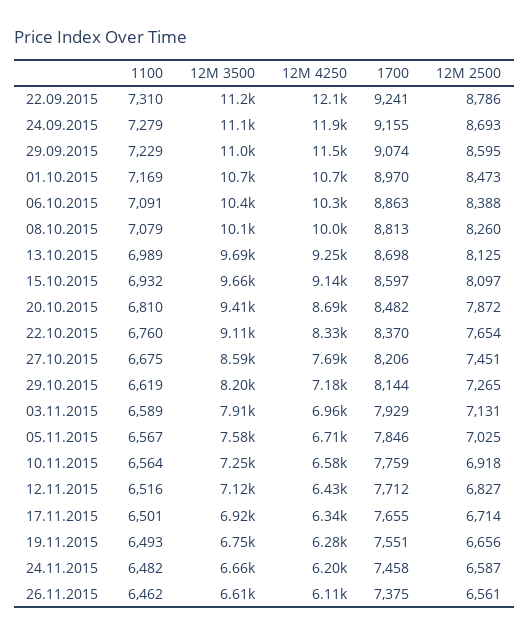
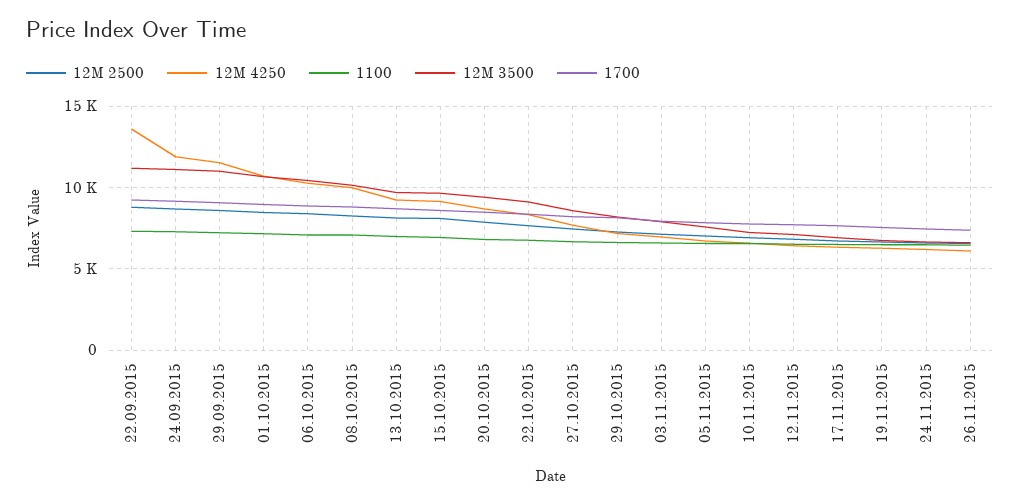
  {
    "1100": {
      "22.09.2015": 7310,
      "24.09.2015": 7279,
      "29.09.2015": 7229,
      "01.10.2015": 7169,
      "06.10.2015": 7091,
      "08.10.2015": 7079,
      "13.10.2015": 6989,
      "15.10.2015": 6932,
      "20.10.2015": 6810,
      "22.10.2015": 6760,
      "27.10.2015": 6675,
      "29.10.2015": 6619,
      "03.11.2015": 6589,
      "05.11.2015": 6567,
      "10.11.2015": 6564,
      "12.11.2015": 6516,
      "17.11.2015": 6501,
      "19.11.2015": 6493,
      "24.11.2015": 6482,
      "26.11.2015": 6462
    },
    "12M 3500": {
      "22.09.2015": 11200,
      "24.09.2015": 11100,
      "29.09.2015": 11000,
      "01.10.2015": 10700,
      "06.10.2015": 10400,
      "08.10.2015": 10100,
      "13.10.2015": 9690,
      "15.10.2015": 9660,
      "20.10.2015": 9410,
      "22.10.2015": 9110,
      "27.10.2015": 8590,
      "29.10.2015": 8200,
      "03.11.2015": 7910,
      "05.11.2015": 7580,
      "10.11.2015": 7250,
      "12.11.2015": 7120,
      "17.11.2015": 6920,
      "19.11.2015": 6750,
      "24.11.2015": 6660,
      "26.11.2015": 6610
    },
    "12M 4250": {
-     "22.09.2015": 12100,
+     "22.09.2015": 13500,
      "24.09.2015": 11900,
      "29.09.2015": 11500,
      "01.10.2015": 10700,
      "06.10.2015": 10300,
      "08.10.2015": 10000,
      "13.10.2015": 9250,
      "15.10.2015": 9140,
      "20.10.2015": 8690,
      "22.10.2015": 8330,
      "27.10.2015": 7690,
      "29.10.2015": 7180,
      "03.11.2015": 6960,
      "05.11.2015": 6710,
      "10.11.2015": 6580,
      "12.11.2015": 6430,
      "17.11.2015": 6340,
      "19.11.2015": 6280,
      "24.11.2015": 6200,
      "26.11.2015": 6110
    },
    "1700": {
      "22.09.2015": 9241,
      "24.09.2015": 9155,
      "29.09.2015": 9074,
      "01.10.2015": 8970,
      "06.10.2015": 8863,
      "08.10.2015": 8813,
      "13.10.2015": 8698,
      "15.10.2015": 8597,
      "20.10.2015": 8482,
      "22.10.2015": 8370,
      "27.10.2015": 8206,
      "29.10.2015": 8144,
      "03.11.2015": 7929,
      "05.11.2015": 7846,
      "10.11.2015": 7759,
      "12.11.2015": 7712,
      "17.11.2015": 7655,
      "19.11.2015": 7551,
      "24.11.2015": 7458,
      "26.11.2015": 7375
    },
    "12M 2500": {
      "22.09.2015": 8786,
      "24.09.2015": 8693,
      "29.09.2015": 8595,
      "01.10.2015": 8473,
      "06.10.2015": 8388,
      "08.10.2015": 8260,
      "13.10.2015": 8125,
      "15.10.2015": 8097,
      "20.10.2015": 7872,
      "22.10.2015": 7654,
      "27.10.2015": 7451,
      "29.10.2015": 7265,
      "03.11.2015": 7131,
      "05.11.2015": 7025,
      "10.11.2015": 6918,
      "12.11.2015": 6827,
      "17.11.2015": 6714,
      "19.11.2015": 6656,
      "24.11.2015": 6587,
      "26.11.2015": 6561
    }
  }

